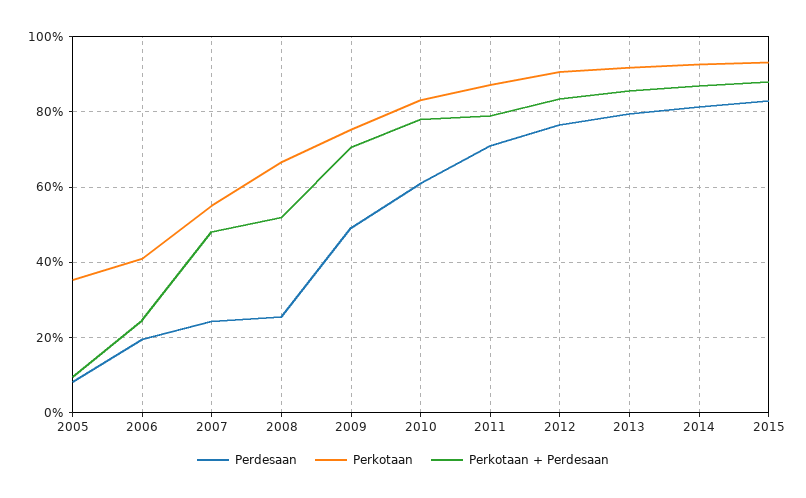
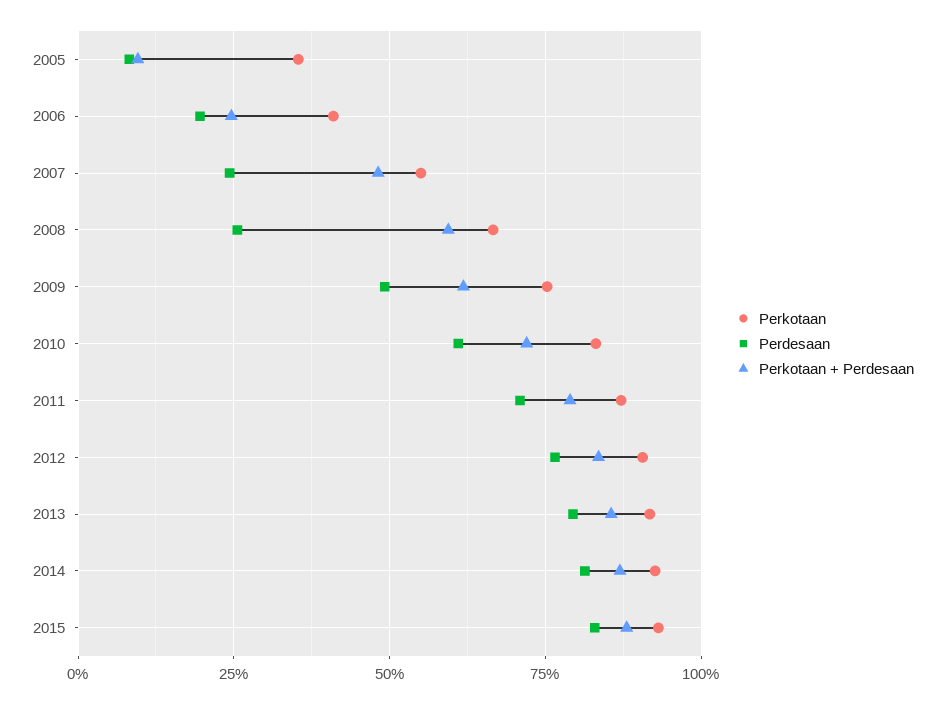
  {
    "Perdesaan": {
      "2005": 8,
      "2006": 20,
      "2007": 24,
      "2008": 26,
      "2009": 50,
      "2010": 62,
      "2011": 70,
      "2012": 76,
      "2013": 80,
      "2014": 82,
      "2015": 82
    },
    "Perkotaan": {
      "2005": 36,
      "2006": 40,
      "2007": 56,
      "2008": 66,
      "2009": 76,
      "2010": 84,
      "2011": 88,
      "2012": 90,
      "2013": 92,
      "2014": 92,
      "2015": 94
    },
    "Perkotaan + Perdesaan": {
      "2005": 10,
      "2006": 24,
      "2007": 48,
-     "2008": 52,
+     "2008": 60,
-     "2009": 70,
+     "2009": 62.5,
-     "2010": 78,
+     "2010": 72.5,
      "2011": 78,
      "2012": 84,
      "2013": 86,
      "2014": 86,
      "2015": 88
    }
  }

